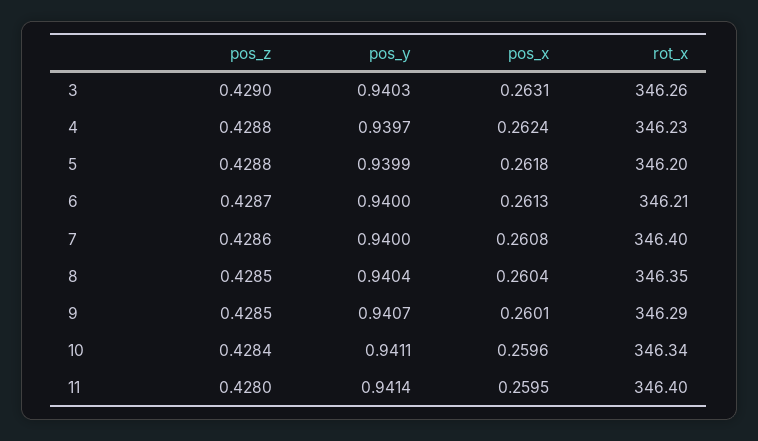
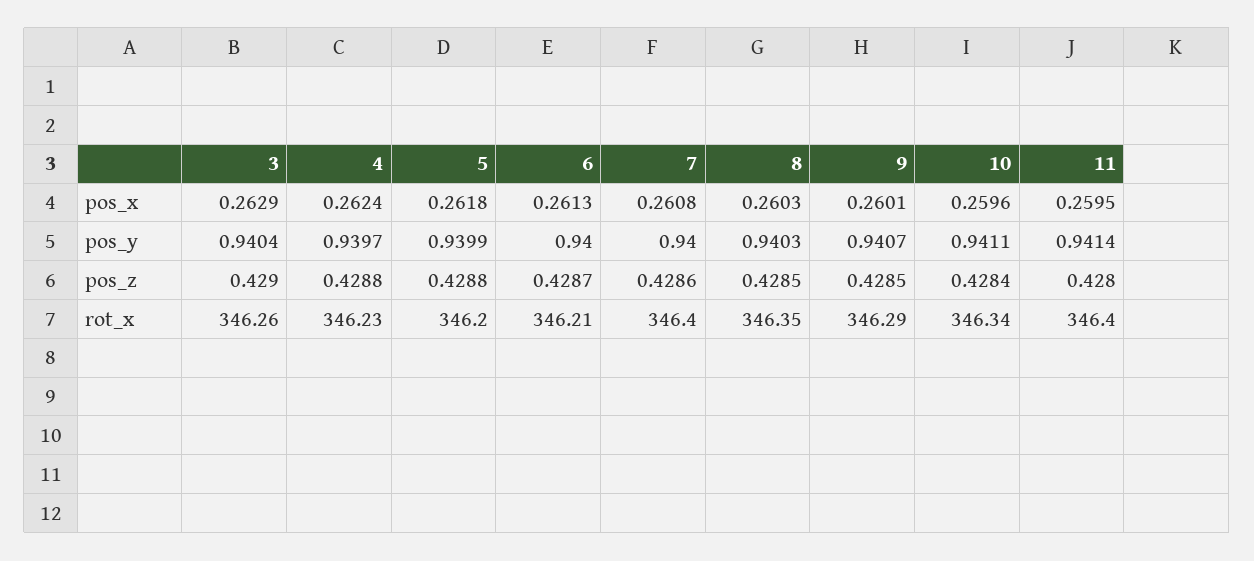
  {
    "pos_z": {
      "3": 0.429,
      "4": 0.4288,
      "5": 0.4288,
      "6": 0.4287,
      "7": 0.4286,
      "8": 0.4285,
      "9": 0.4285,
      "10": 0.4284,
      "11": 0.428
    },
    "pos_y": {
-     "3": 0.9403,
+     "3": 0.9404,
      "4": 0.9397,
      "5": 0.9399,
      "6": 0.94,
      "7": 0.94,
-     "8": 0.9404,
+     "8": 0.9403,
      "9": 0.9407,
      "10": 0.9411,
      "11": 0.9414
    },
    "pos_x": {
-     "3": 0.2631,
+     "3": 0.2629,
      "4": 0.2624,
      "5": 0.2618,
      "6": 0.2613,
      "7": 0.2608,
-     "8": 0.2604,
+     "8": 0.2603,
      "9": 0.2601,
      "10": 0.2596,
      "11": 0.2595
    },
    "rot_x": {
      "3": 346.26,
      "4": 346.23,
      "5": 346.2,
      "6": 346.21,
      "7": 346.4,
      "8": 346.35,
      "9": 346.29,
      "10": 346.34,
      "11": 346.4
    }
  }

